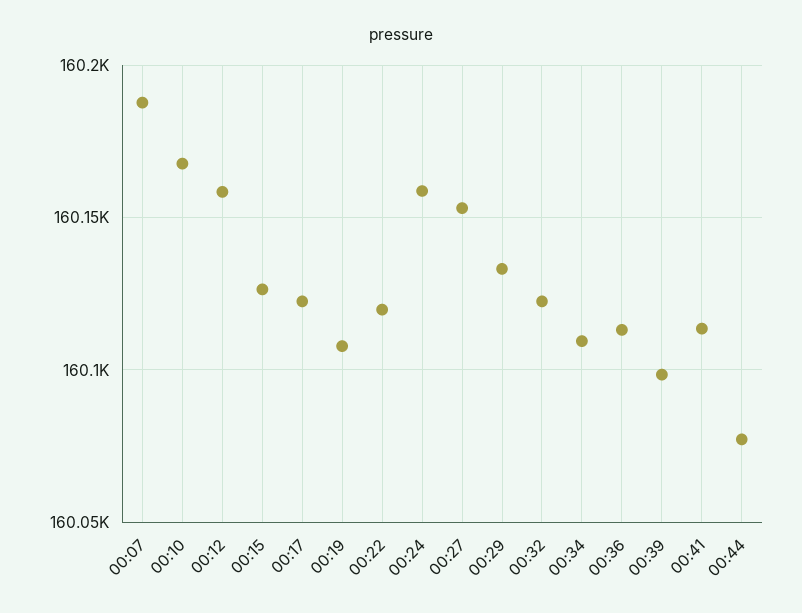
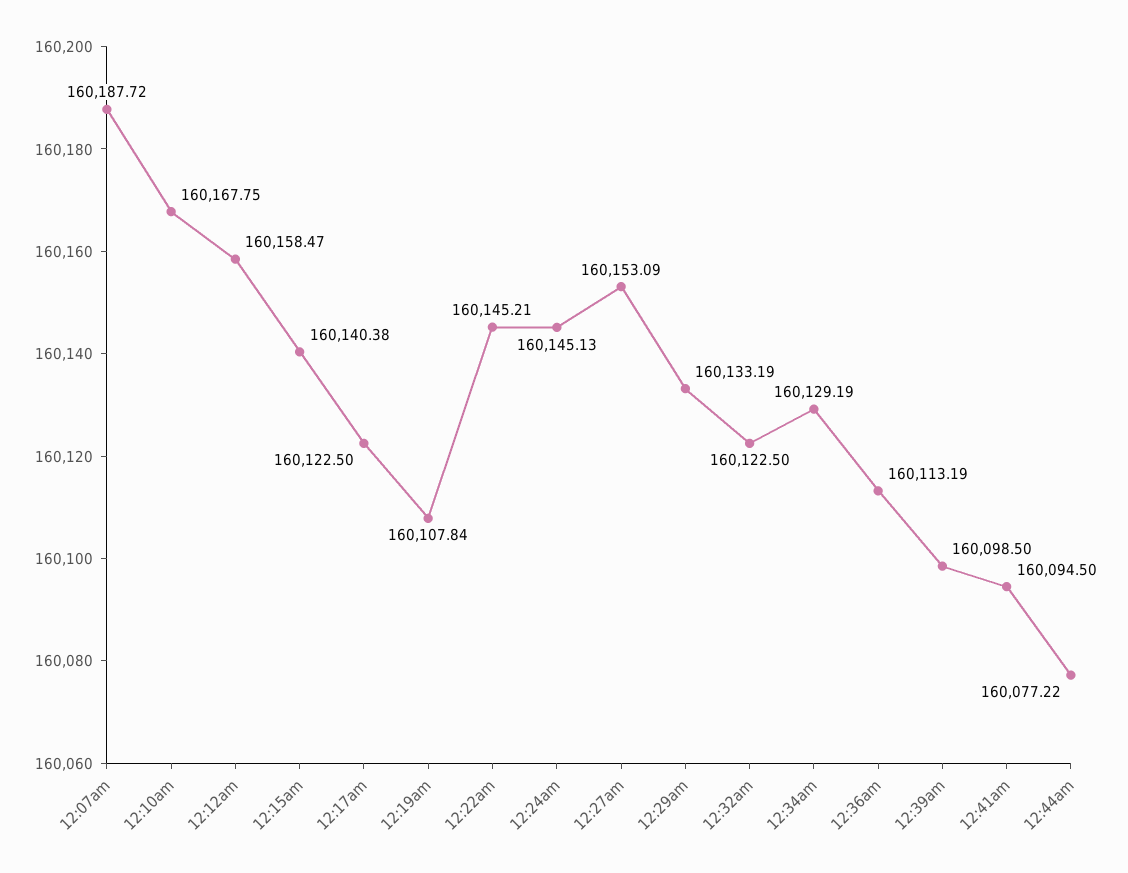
  {
    "00:07": 160187.72,
    "00:10": 160167.75,
    "00:12": 160158.47,
-   "00:15": 160125,
+   "00:15": 160140.38,
    "00:17": 160122.5,
    "00:19": 160107.84,
-   "00:22": 160120,
+   "00:22": 160145.21,
-   "00:24": 160160,
+   "00:24": 160145.13,
    "00:27": 160153.09,
    "00:29": 160133.19,
    "00:32": 160122.5,
-   "00:34": 160110,
+   "00:34": 160129.19,
    "00:36": 160113.19,
    "00:39": 160098.5,
-   "00:41": 160115,
+   "00:41": 160094.5,
    "00:44": 160077.22
  }

